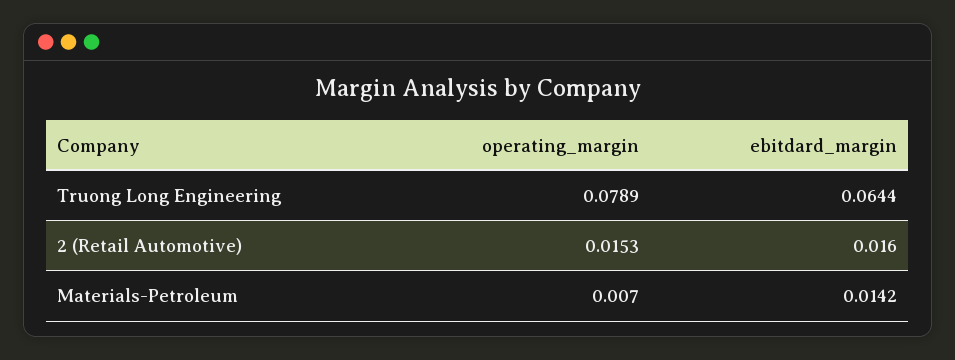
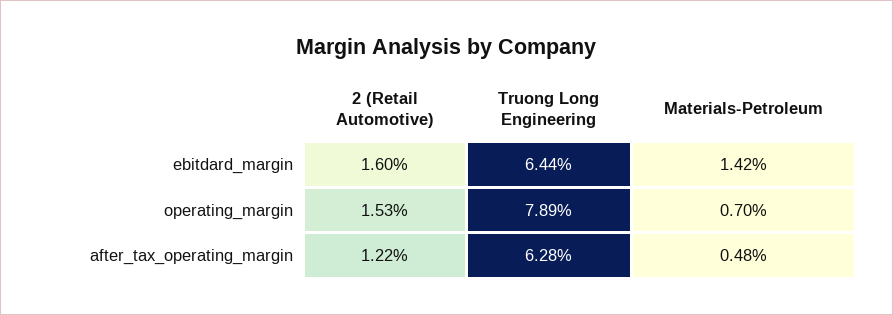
  {
    "operating_margin": {
      "Truong Long Engineering": 0.0789,
      "2 (Retail Automotive)": 0.0153,
      "Materials-Petroleum": 0.007
    },
    "ebitdard_margin": {
      "Truong Long Engineering": 0.0644,
      "2 (Retail Automotive)": 0.016,
      "Materials-Petroleum": 0.0142
-   }
+   },
+   "after_tax_operating_margin": {
+     "2 (Retail Automotive)": 0.0122,
+     "Truong Long Engineering": 0.0628,
+     "Materials-Petroleum": 0.0048
+   }
  }

